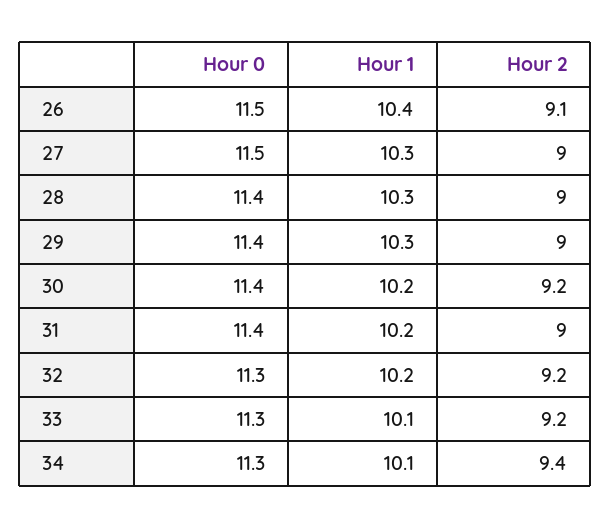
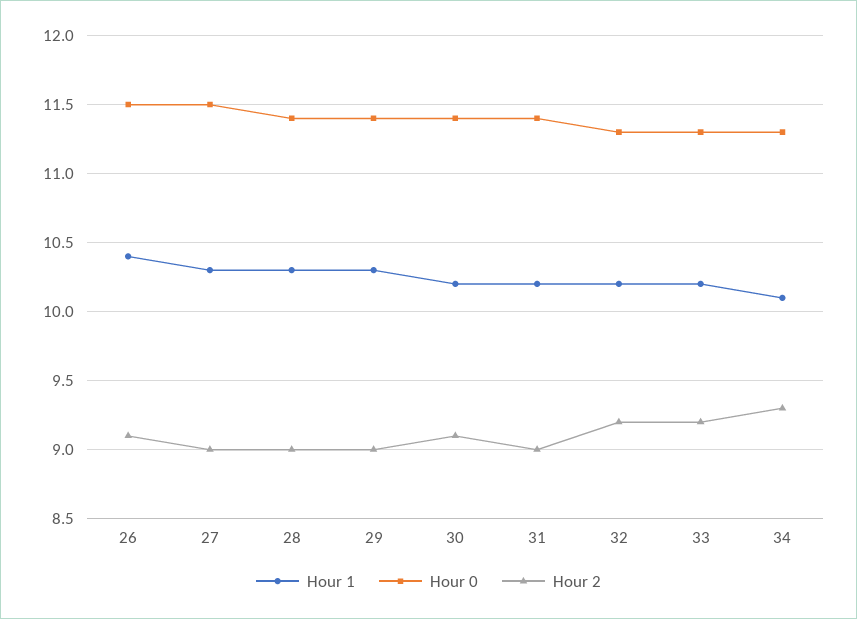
  {
    "Hour 0": {
      "26": 11.5,
      "27": 11.5,
      "28": 11.4,
      "29": 11.4,
      "30": 11.4,
      "31": 11.4,
      "32": 11.3,
      "33": 11.3,
      "34": 11.3
    },
    "Hour 1": {
      "26": 10.4,
      "27": 10.3,
      "28": 10.3,
      "29": 10.3,
      "30": 10.2,
      "31": 10.2,
      "32": 10.2,
-     "33": 10.1,
+     "33": 10.2,
      "34": 10.1
    },
    "Hour 2": {
      "26": 9.1,
      "27": 9,
      "28": 9,
      "29": 9,
-     "30": 9.2,
+     "30": 9.1,
      "31": 9,
      "32": 9.2,
      "33": 9.2,
-     "34": 9.4
+     "34": 9.3
    }
  }

